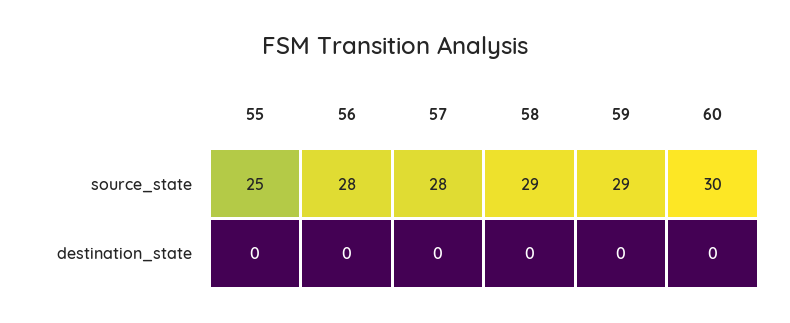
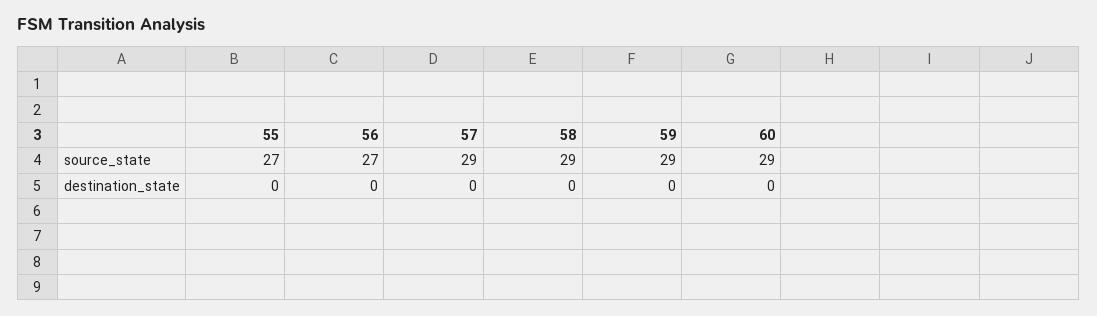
  {
    "55": {
-     "source_state": 25,
+     "source_state": 27,
      "destination_state": 0
    },
    "56": {
-     "source_state": 28,
+     "source_state": 27,
      "destination_state": 0
    },
    "57": {
-     "source_state": 28,
+     "source_state": 29,
      "destination_state": 0
    },
    "58": {
      "source_state": 29,
      "destination_state": 0
    },
    "59": {
      "source_state": 29,
      "destination_state": 0
    },
    "60": {
-     "source_state": 30,
+     "source_state": 29,
      "destination_state": 0
    }
  }

